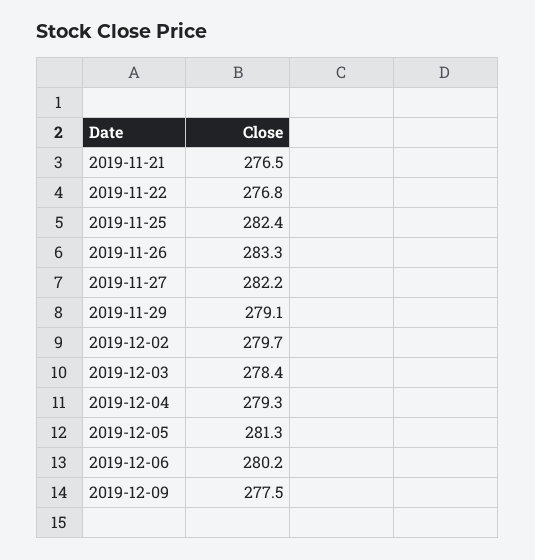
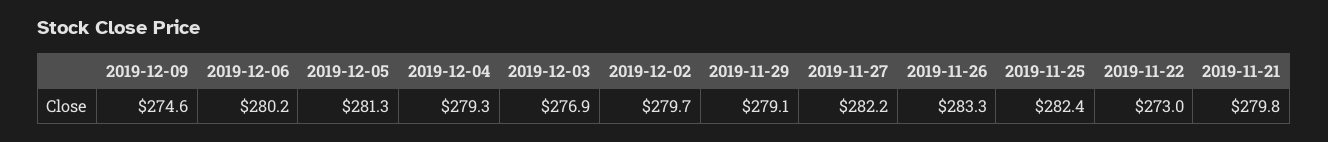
  {
-   "2019-11-21": 276.5,
+   "2019-11-21": 279.8,
-   "2019-11-22": 276.8,
+   "2019-11-22": 273,
    "2019-11-25": 282.4,
    "2019-11-26": 283.3,
    "2019-11-27": 282.2,
    "2019-11-29": 279.1,
    "2019-12-02": 279.7,
-   "2019-12-03": 278.4,
+   "2019-12-03": 276.9,
    "2019-12-04": 279.3,
    "2019-12-05": 281.3,
    "2019-12-06": 280.2,
-   "2019-12-09": 277.5
+   "2019-12-09": 274.6
  }

